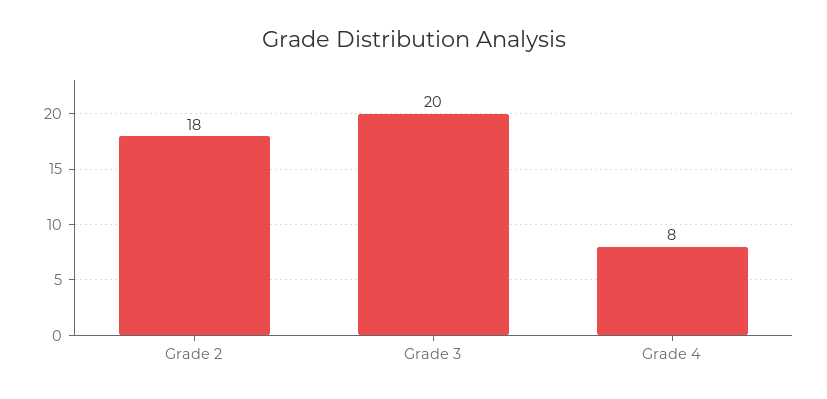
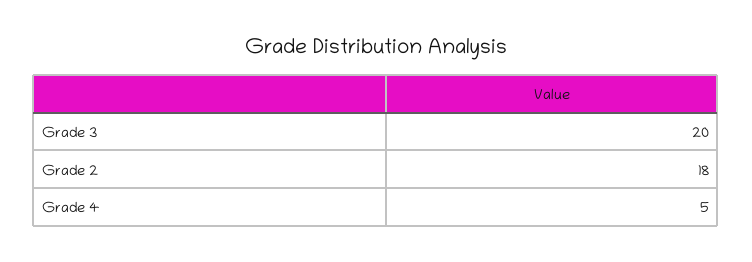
  {
    "Grade 2": 18,
    "Grade 3": 20,
-   "Grade 4": 8
+   "Grade 4": 5
  }

